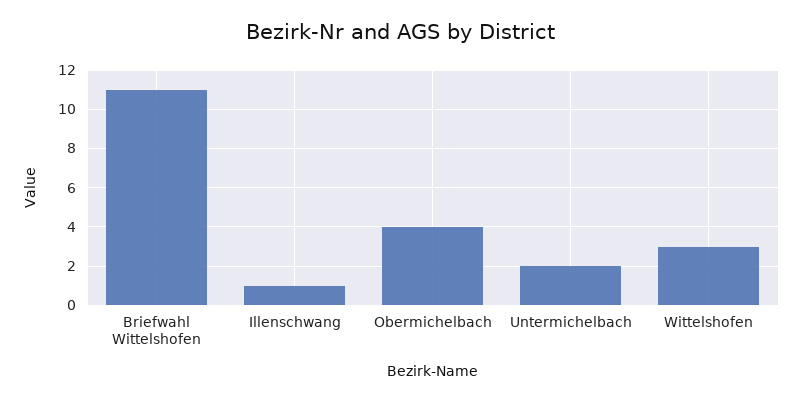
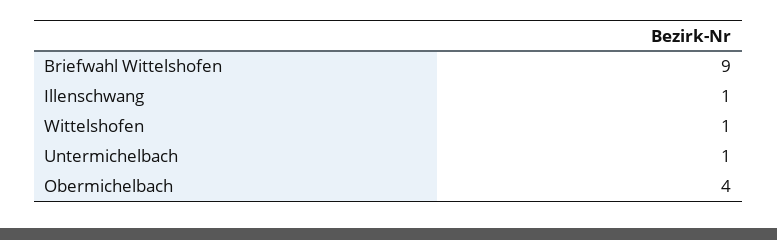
  {
-   "Briefwahl Wittelshofen": 11,
+   "Briefwahl Wittelshofen": 9,
    "Illenschwang": 1,
    "Obermichelbach": 4,
-   "Untermichelbach": 2,
+   "Untermichelbach": 1,
-   "Wittelshofen": 3
+   "Wittelshofen": 1
  }

